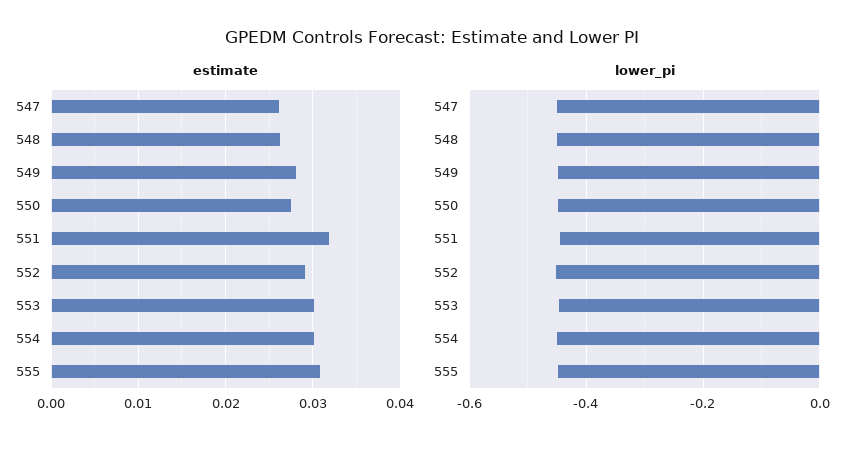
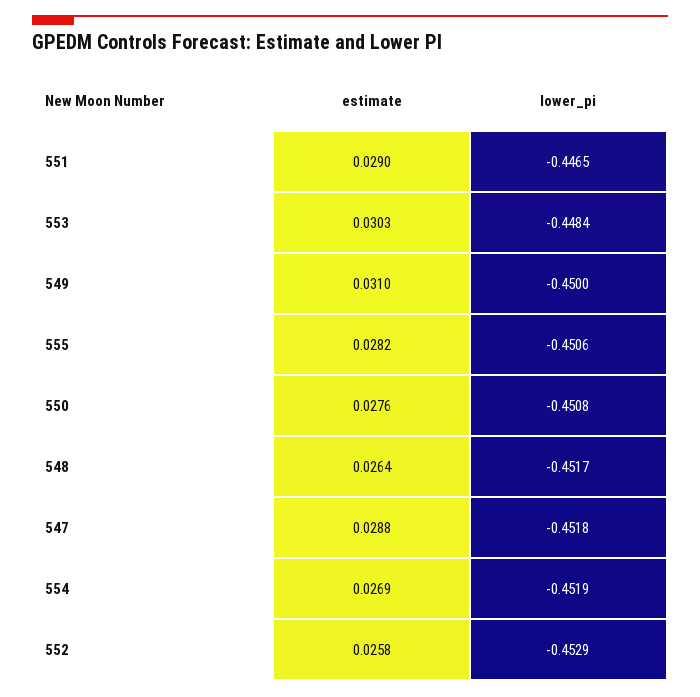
  {
    "estimate": {
-     "547": 0.026,
+     "547": 0.0288,
      "548": 0.0264,
-     "549": 0.028,
+     "549": 0.031,
      "550": 0.0276,
-     "551": 0.032,
+     "551": 0.029,
-     "552": 0.029,
+     "552": 0.0258,
      "553": 0.0303,
-     "554": 0.03,
+     "554": 0.0269,
-     "555": 0.031
+     "555": 0.0282
    },
    "lower_pi": {
      "547": -0.4518,
      "548": -0.4517,
      "549": -0.45,
      "550": -0.4508,
      "551": -0.4465,
      "552": -0.4529,
      "553": -0.4484,
      "554": -0.4519,
      "555": -0.4506
    }
  }

